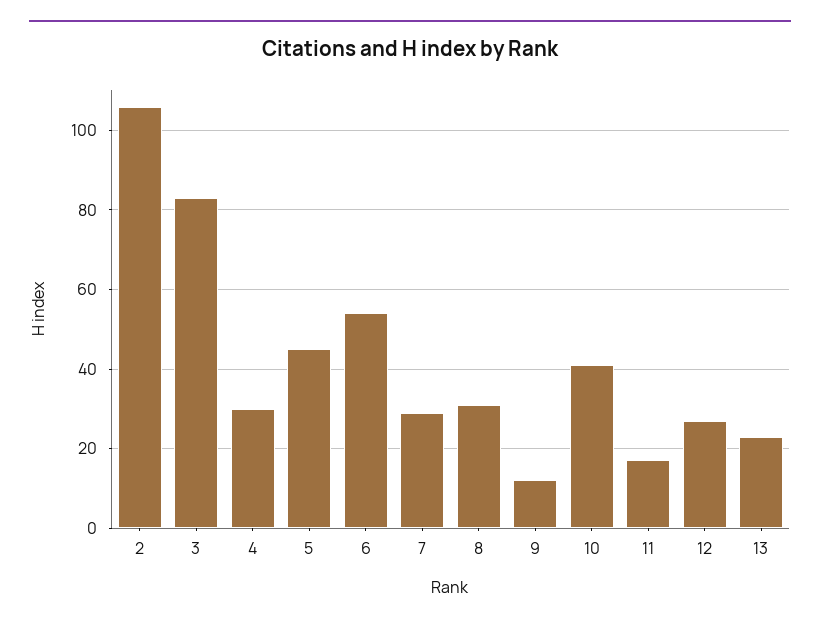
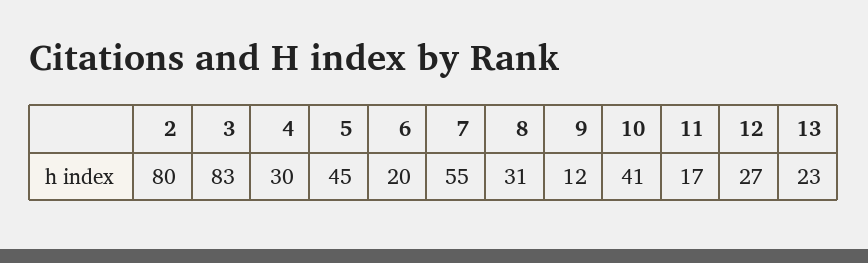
  {
-   "2": 105,
+   "2": 80,
    "3": 83,
    "4": 30,
    "5": 45,
-   "6": 55,
+   "6": 20,
-   "7": 30,
+   "7": 55,
    "8": 31,
    "9": 12,
    "10": 41,
    "11": 17,
    "12": 27,
    "13": 23
  }

